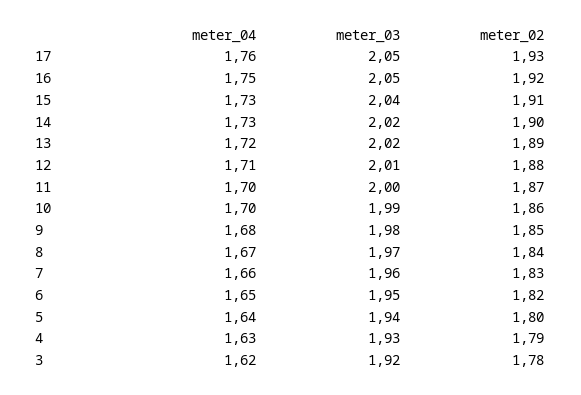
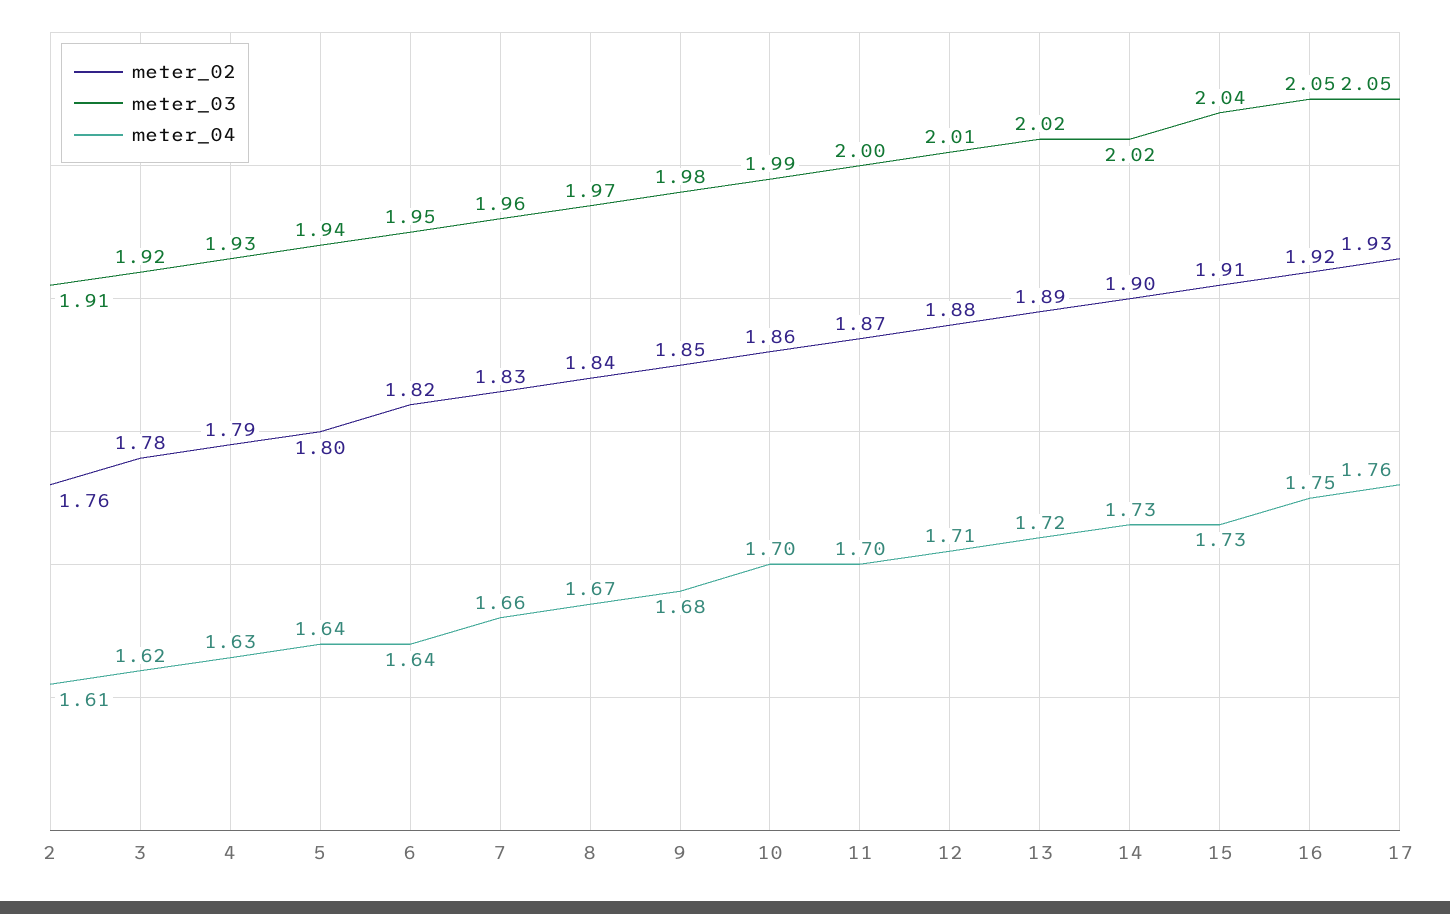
  {
    "meter_04": {
      "17": 1.76,
      "16": 1.75,
      "15": 1.73,
      "14": 1.73,
      "13": 1.72,
      "12": 1.71,
      "11": 1.7,
      "10": 1.7,
      "9": 1.68,
      "8": 1.67,
      "7": 1.66,
-     "6": 1.65,
+     "6": 1.64,
      "5": 1.64,
      "4": 1.63,
-     "3": 1.62
+     "3": 1.62,
+     "2": 1.61
    },
    "meter_03": {
      "17": 2.05,
      "16": 2.05,
      "15": 2.04,
      "14": 2.02,
      "13": 2.02,
      "12": 2.01,
      "11": 2,
      "10": 1.99,
      "9": 1.98,
      "8": 1.97,
      "7": 1.96,
      "6": 1.95,
      "5": 1.94,
      "4": 1.93,
-     "3": 1.92
+     "3": 1.92,
+     "2": 1.91
    },
    "meter_02": {
      "17": 1.93,
      "16": 1.92,
      "15": 1.91,
      "14": 1.9,
      "13": 1.89,
      "12": 1.88,
      "11": 1.87,
      "10": 1.86,
      "9": 1.85,
      "8": 1.84,
      "7": 1.83,
      "6": 1.82,
      "5": 1.8,
      "4": 1.79,
-     "3": 1.78
+     "3": 1.78,
+     "2": 1.76
    }
  }

